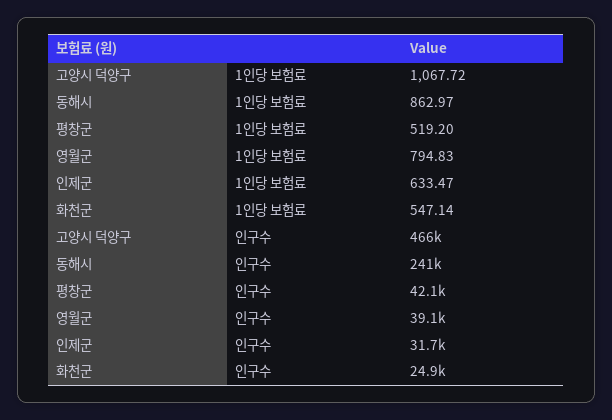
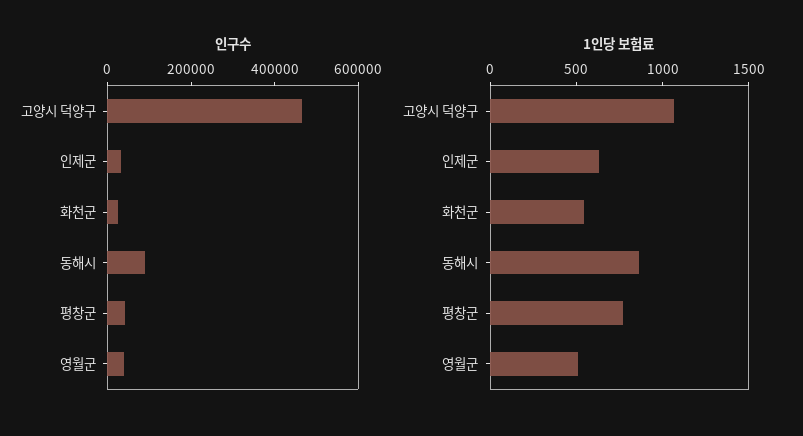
  {
    "1인당 보험료": {
      "고양시 덕양구": 1067.72,
      "동해시": 862.97,
-     "평창군": 519.2,
+     "평창군": 800,
-     "영월군": 794.83,
+     "영월군": 500,
      "인제군": 633.47,
      "화천군": 547.14
    },
    "인구수": {
      "고양시 덕양구": 466000,
-     "동해시": 241000,
+     "동해시": 100000,
      "평창군": 42100,
      "영월군": 39100,
      "인제군": 31700,
      "화천군": 24900
    }
  }

